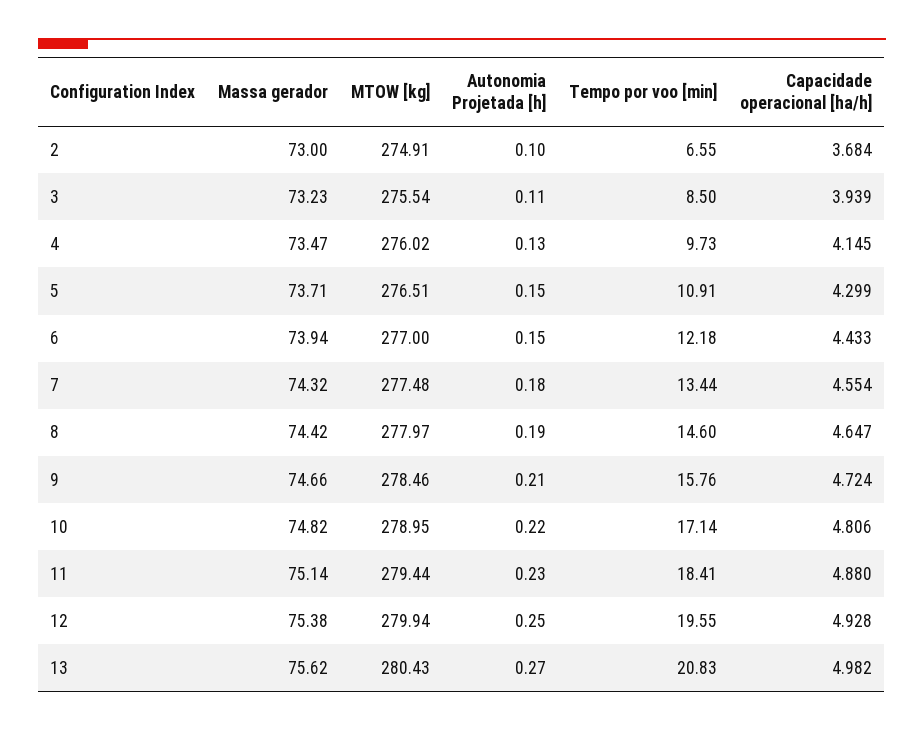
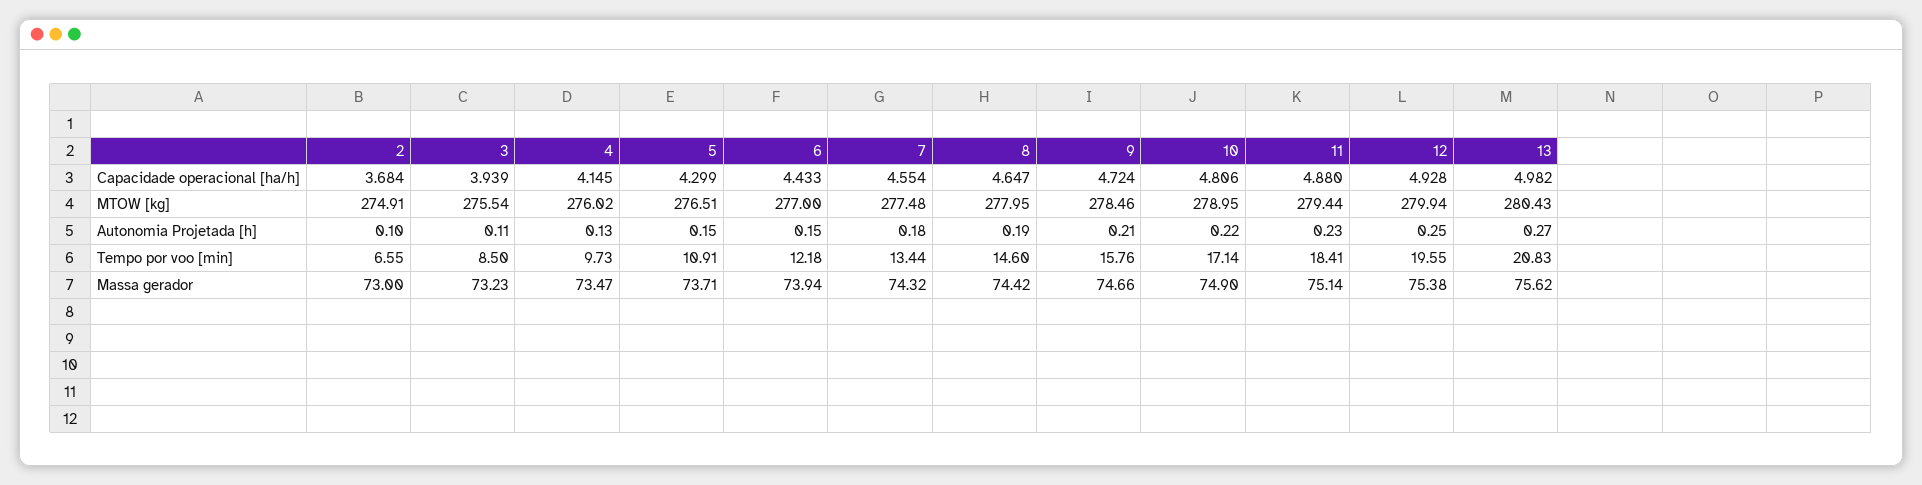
  {
    "Massa gerador": {
      "2": 73,
      "3": 73.23,
      "4": 73.47,
      "5": 73.71,
      "6": 73.94,
      "7": 74.32,
      "8": 74.42,
      "9": 74.66,
-     "10": 74.82,
+     "10": 74.9,
      "11": 75.14,
      "12": 75.38,
      "13": 75.62
    },
    "MTOW [kg]": {
      "2": 274.91,
      "3": 275.54,
      "4": 276.02,
      "5": 276.51,
      "6": 277,
      "7": 277.48,
-     "8": 277.97,
+     "8": 277.95,
      "9": 278.46,
      "10": 278.95,
      "11": 279.44,
      "12": 279.94,
      "13": 280.43
    },
    "Autonomia Projetada [h]": {
      "2": 0.1,
      "3": 0.11,
      "4": 0.13,
      "5": 0.15,
      "6": 0.15,
      "7": 0.18,
      "8": 0.19,
      "9": 0.21,
      "10": 0.22,
      "11": 0.23,
      "12": 0.25,
      "13": 0.27
    },
    "Tempo por voo [min]": {
      "2": 6.55,
      "3": 8.5,
      "4": 9.73,
      "5": 10.91,
      "6": 12.18,
      "7": 13.44,
      "8": 14.6,
      "9": 15.76,
      "10": 17.14,
      "11": 18.41,
      "12": 19.55,
      "13": 20.83
    },
    "Capacidade operacional [ha/h]": {
      "2": 3.684,
      "3": 3.939,
      "4": 4.145,
      "5": 4.299,
      "6": 4.433,
      "7": 4.554,
      "8": 4.647,
      "9": 4.724,
      "10": 4.806,
      "11": 4.88,
      "12": 4.928,
      "13": 4.982
    }
  }

